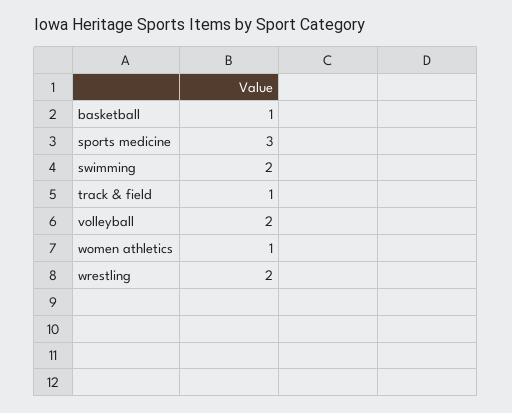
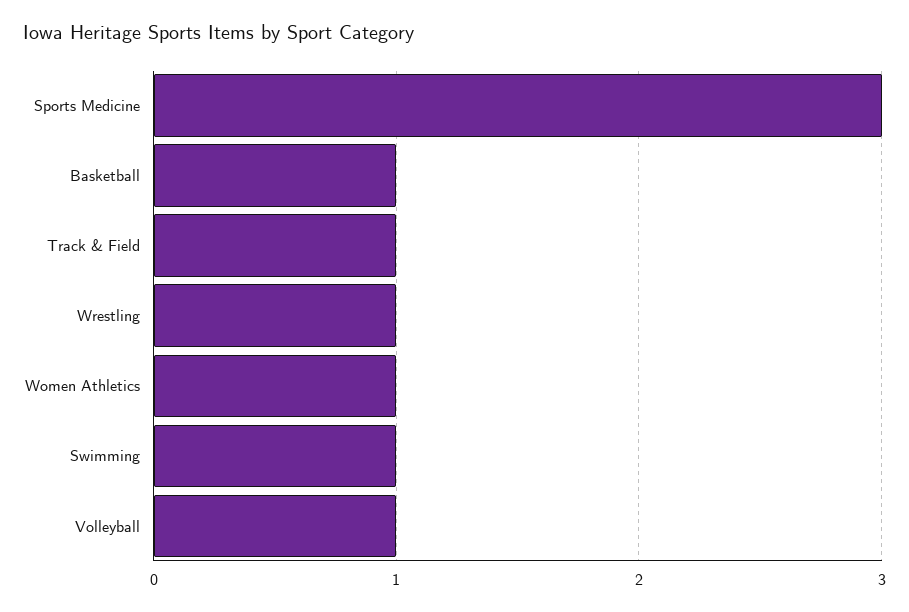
  {
    "basketball": 1,
    "sports medicine": 3,
-   "swimming": 2,
+   "swimming": 1,
    "track & field": 1,
-   "volleyball": 2,
+   "volleyball": 1,
    "women athletics": 1,
-   "wrestling": 2
+   "wrestling": 1
  }

